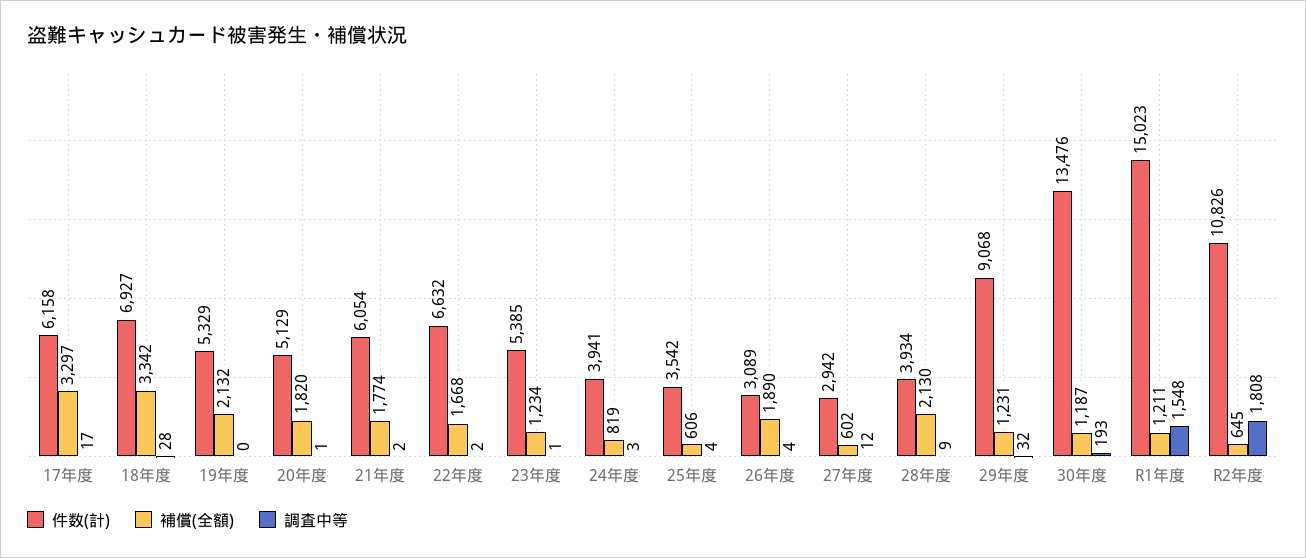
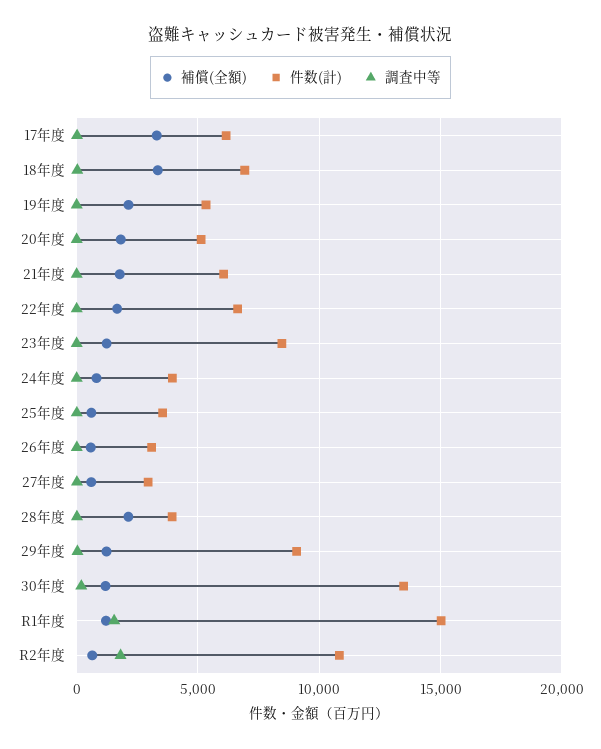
  {
    "件数(計)": {
      "17年度": 6158,
      "18年度": 6927,
      "19年度": 5329,
      "20年度": 5129,
      "21年度": 6054,
      "22年度": 6632,
-     "23年度": 5385,
+     "23年度": 8500,
      "24年度": 3941,
      "25年度": 3542,
      "26年度": 3089,
      "27年度": 2942,
      "28年度": 3934,
      "29年度": 9068,
      "30年度": 13476,
      "R1年度": 15023,
      "R2年度": 10826
    },
    "補償(全額)": {
      "17年度": 3297,
      "18年度": 3342,
      "19年度": 2132,
      "20年度": 1820,
      "21年度": 1774,
      "22年度": 1668,
      "23年度": 1234,
      "24年度": 819,
      "25年度": 606,
-     "26年度": 1890,
+     "26年度": 500,
      "27年度": 602,
      "28年度": 2130,
      "29年度": 1231,
      "30年度": 1187,
      "R1年度": 1211,
      "R2年度": 645
    },
    "調査中等": {
      "17年度": 17,
      "18年度": 28,
      "19年度": 0,
      "20年度": 1,
      "21年度": 2,
      "22年度": 2,
      "23年度": 1,
      "24年度": 3,
      "25年度": 4,
      "26年度": 4,
      "27年度": 12,
      "28年度": 9,
      "29年度": 32,
      "30年度": 193,
      "R1年度": 1548,
      "R2年度": 1808
    }
  }

